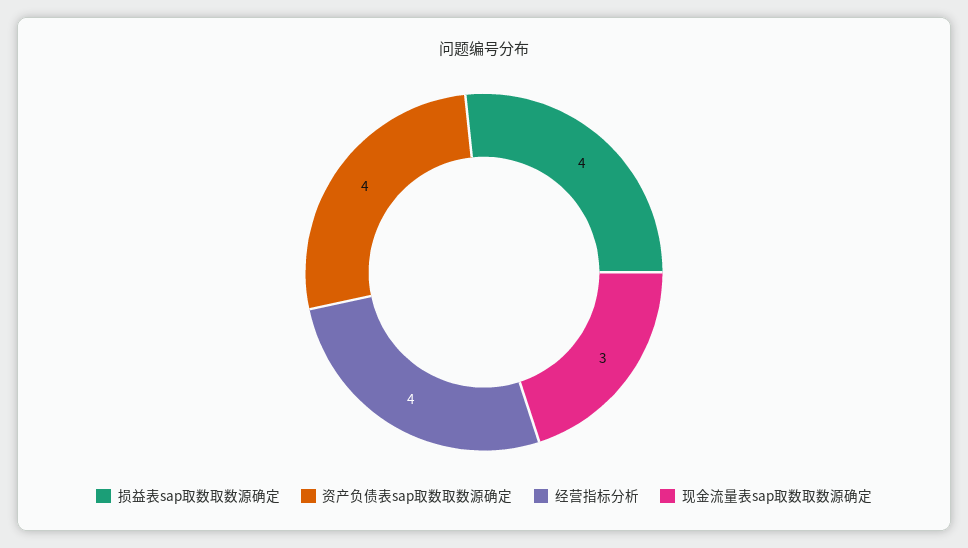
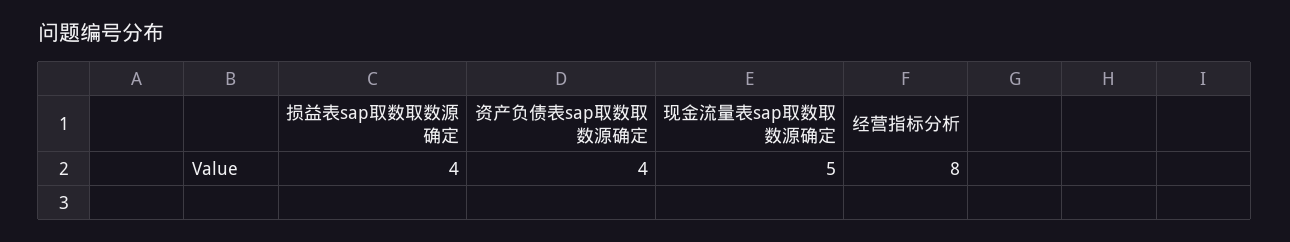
  {
    "损益表sap取数取数源确定": 4,
    "资产负债表sap取数取数源确定": 4,
-   "经营指标分析": 4,
+   "经营指标分析": 8,
-   "现金流量表sap取数取数源确定": 3
+   "现金流量表sap取数取数源确定": 5
  }

